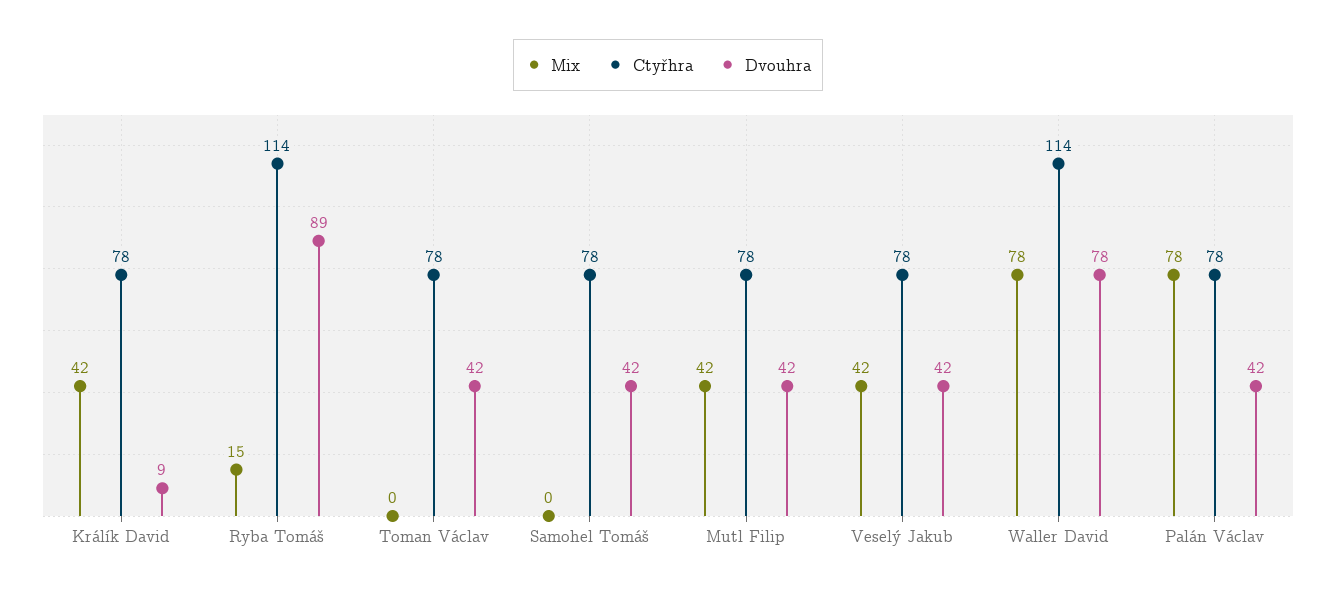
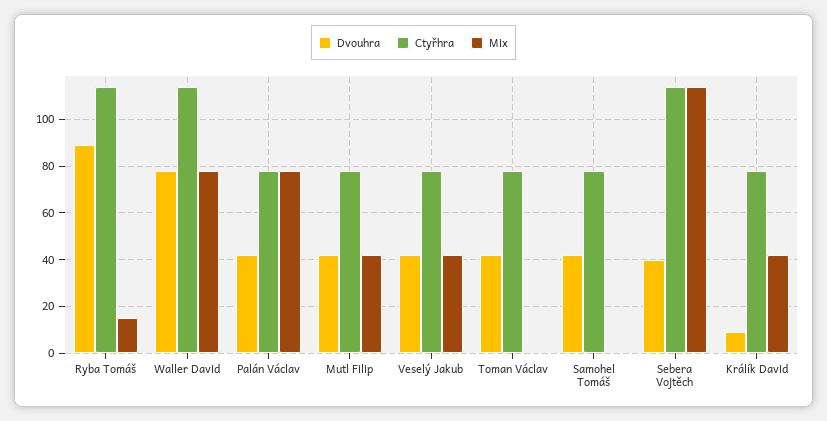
  {
    "Mix": {
      "Králík David": 42,
      "Ryba Tomáš": 15,
      "Toman Václav": 0,
      "Samohel Tomáš": 0,
      "Mutl Filip": 42,
      "Veselý Jakub": 42,
      "Waller David": 78,
-     "Palán Václav": 78
+     "Palán Václav": 78,
+     "Sebera Vojtěch": 115
    },
    "Ctyřhra": {
      "Králík David": 78,
      "Ryba Tomáš": 114,
      "Toman Václav": 78,
      "Samohel Tomáš": 78,
      "Mutl Filip": 78,
      "Veselý Jakub": 78,
      "Waller David": 114,
-     "Palán Václav": 78
+     "Palán Václav": 78,
+     "Sebera Vojtěch": 115
    },
    "Dvouhra": {
      "Králík David": 9,
      "Ryba Tomáš": 89,
      "Toman Václav": 42,
      "Samohel Tomáš": 42,
      "Mutl Filip": 42,
      "Veselý Jakub": 42,
      "Waller David": 78,
-     "Palán Václav": 42
+     "Palán Václav": 42,
+     "Sebera Vojtěch": 40
    }
  }

